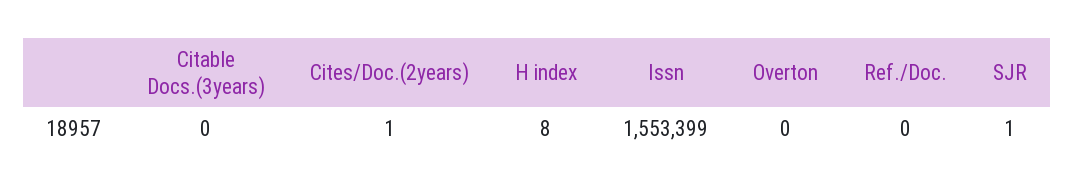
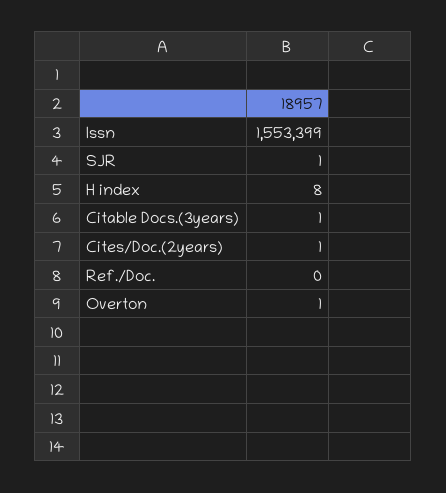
  {
-   "Citable Docs.(3years)": 0,
+   "Citable Docs.(3years)": 1,
    "Cites/Doc.(2years)": 1,
    "H index": 8,
    "Issn": 1553399,
-   "Overton": 0,
+   "Overton": 1,
    "Ref./Doc.": 0,
    "SJR": 1
  }

